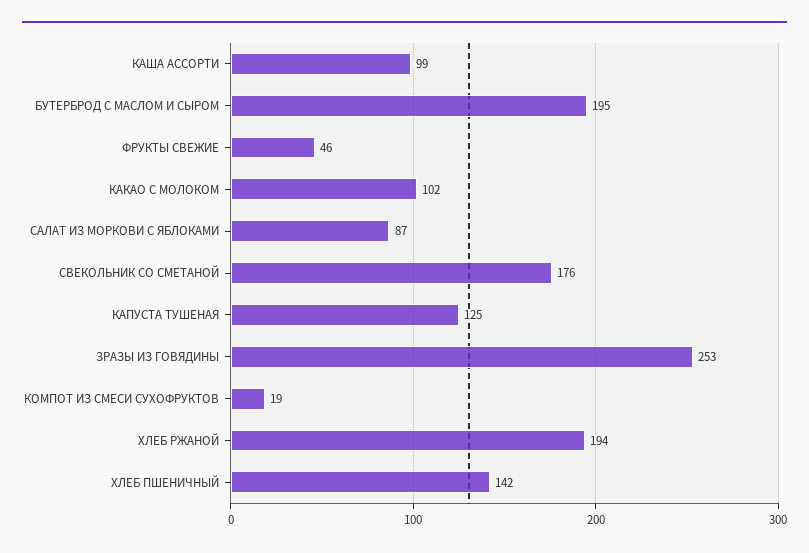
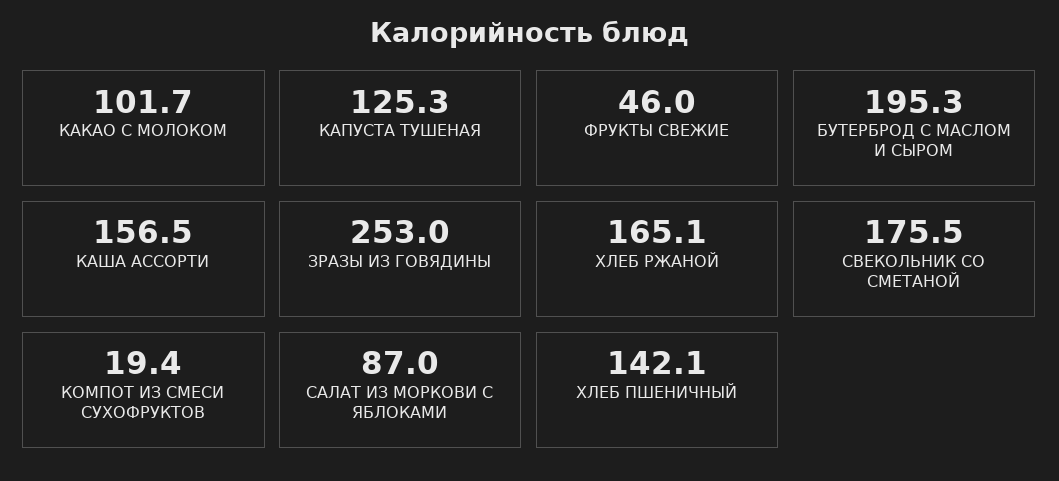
  {
-   "КАША АССОРТИ": 99,
+   "КАША АССОРТИ": 156.5,
    "БУТЕРБРОД С МАСЛОМ И СЫРОМ": 195.3,
    "ФРУКТЫ СВЕЖИЕ": 46,
    "КАКАО С МОЛОКОМ": 101.7,
    "САЛАТ ИЗ МОРКОВИ С ЯБЛОКАМИ": 87,
    "СВЕКОЛЬНИК СО СМЕТАНОЙ": 175.5,
    "КАПУСТА ТУШЕНАЯ": 125.3,
    "ЗРАЗЫ ИЗ ГОВЯДИНЫ": 253,
    "КОМПОТ ИЗ СМЕСИ СУХОФРУКТОВ": 19.4,
-   "ХЛЕБ РЖАНОЙ": 194,
+   "ХЛЕБ РЖАНОЙ": 165.1,
    "ХЛЕБ ПШЕНИЧНЫЙ": 142.1
  }

